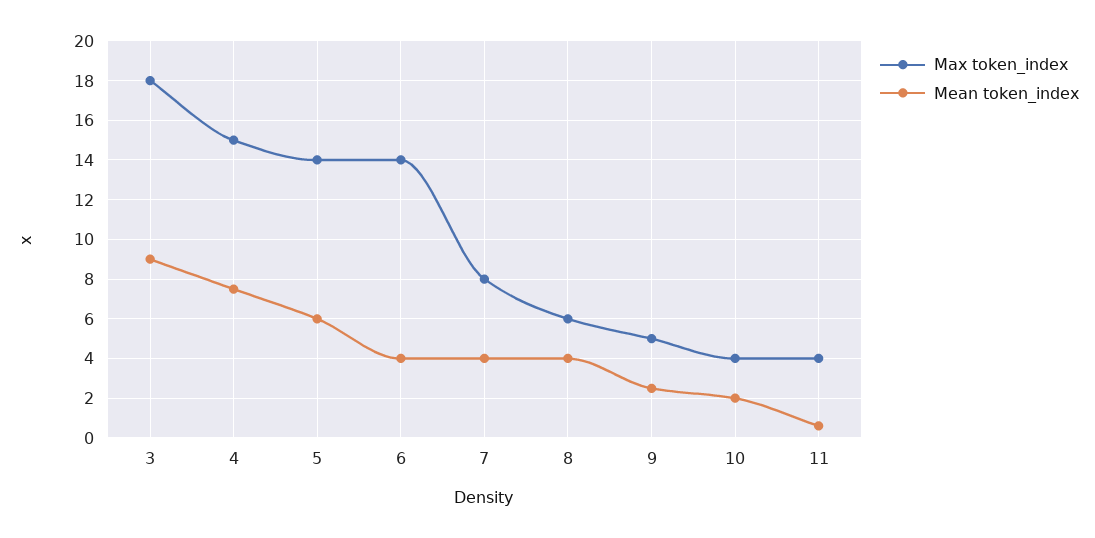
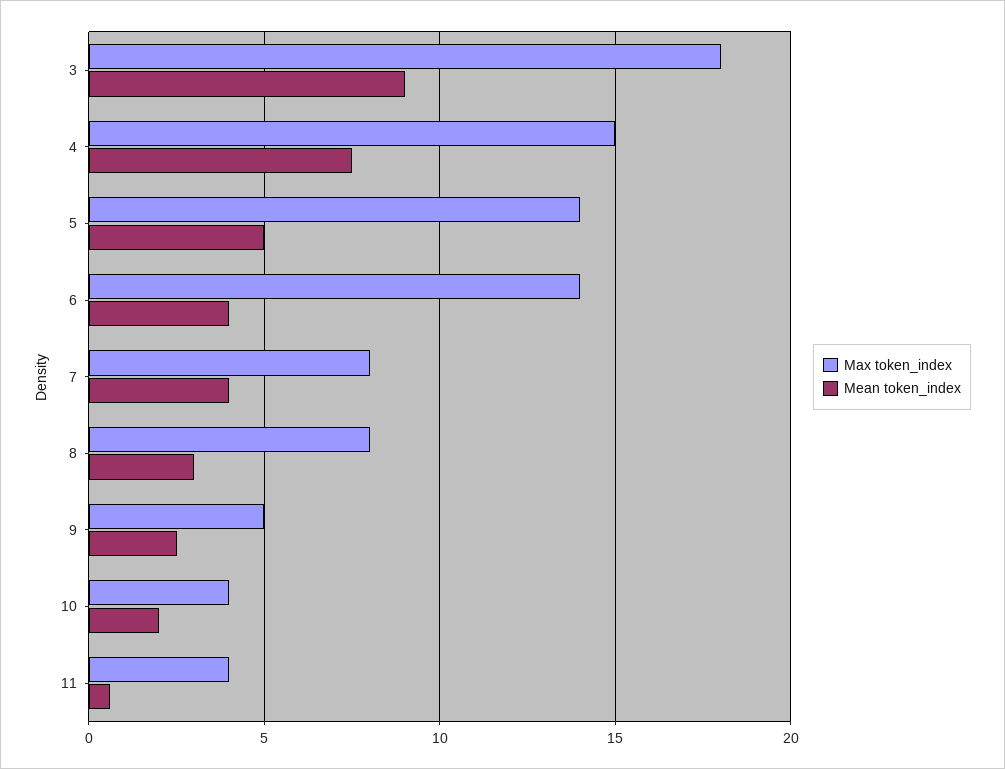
  {
    "Max token_index": {
      "3": 18,
      "4": 15,
      "5": 14,
      "6": 14,
      "7": 8,
-     "8": 6,
+     "8": 8,
      "9": 5,
      "10": 4,
      "11": 4
    },
    "Mean token_index": {
      "3": 9,
      "4": 7.5,
-     "5": 6,
+     "5": 5,
      "6": 4,
      "7": 4,
-     "8": 4,
+     "8": 3,
      "9": 2.5,
      "10": 2,
      "11": 0.5
    }
  }

